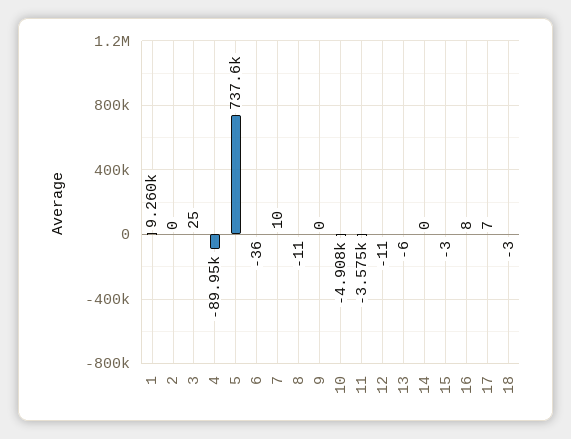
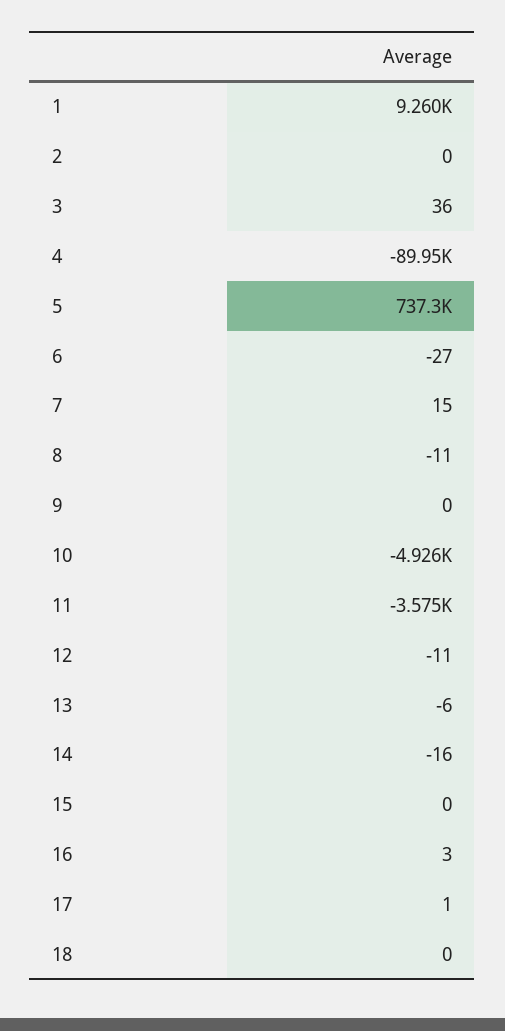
  {
    "1": 9260,
    "2": 0,
-   "3": 25,
+   "3": 36,
    "4": -89950,
-   "5": 737600,
+   "5": 737300,
-   "6": -36,
+   "6": -27,
-   "7": 10,
+   "7": 15,
    "8": -11,
    "9": 0,
-   "10": -4908,
+   "10": -4926,
    "11": -3575,
    "12": -11,
    "13": -6,
-   "14": 0,
+   "14": -16,
-   "15": -3,
+   "15": 0,
-   "16": 8,
+   "16": 3,
-   "17": 7,
+   "17": 1,
-   "18": -3
+   "18": 0
  }

